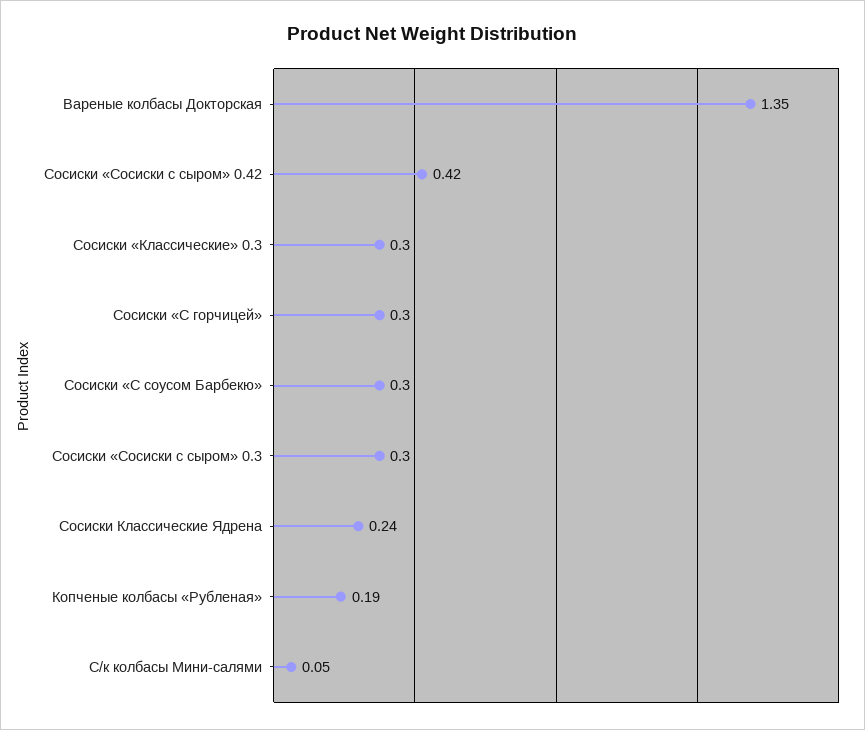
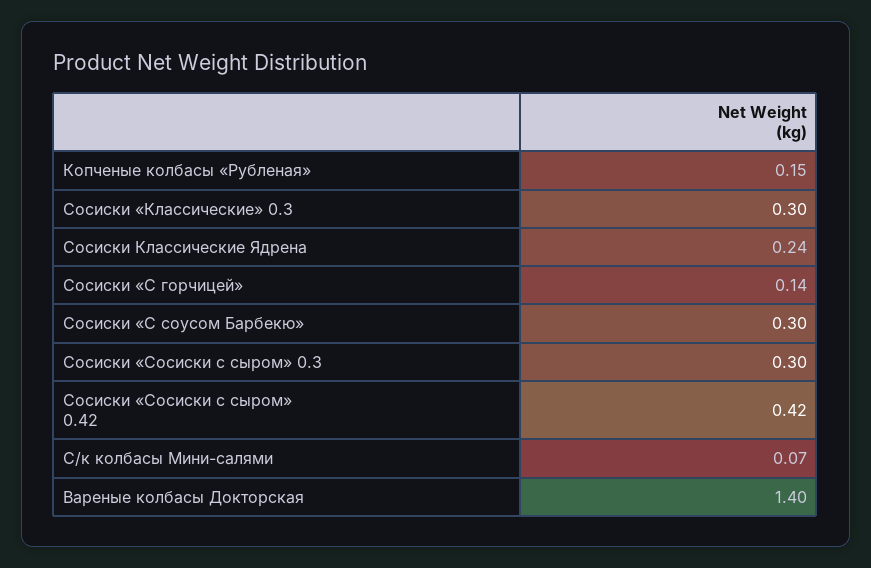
  {
-   "Вареные колбасы Докторская": 1.35,
+   "Вареные колбасы Докторская": 1.4,
    "Сосиски «Сосиски с сыром» 0.42": 0.42,
    "Сосиски «Классические» 0.3": 0.3,
-   "Сосиски «С горчицей»": 0.3,
+   "Сосиски «С горчицей»": 0.14,
    "Сосиски «С соусом Барбекю»": 0.3,
    "Сосиски «Сосиски с сыром» 0.3": 0.3,
    "Сосиски Классические Ядрена": 0.24,
-   "Копченые колбасы «Рубленая»": 0.19,
+   "Копченые колбасы «Рубленая»": 0.15,
-   "С/к колбасы Мини-салями": 0.05
+   "С/к колбасы Мини-салями": 0.07
  }

